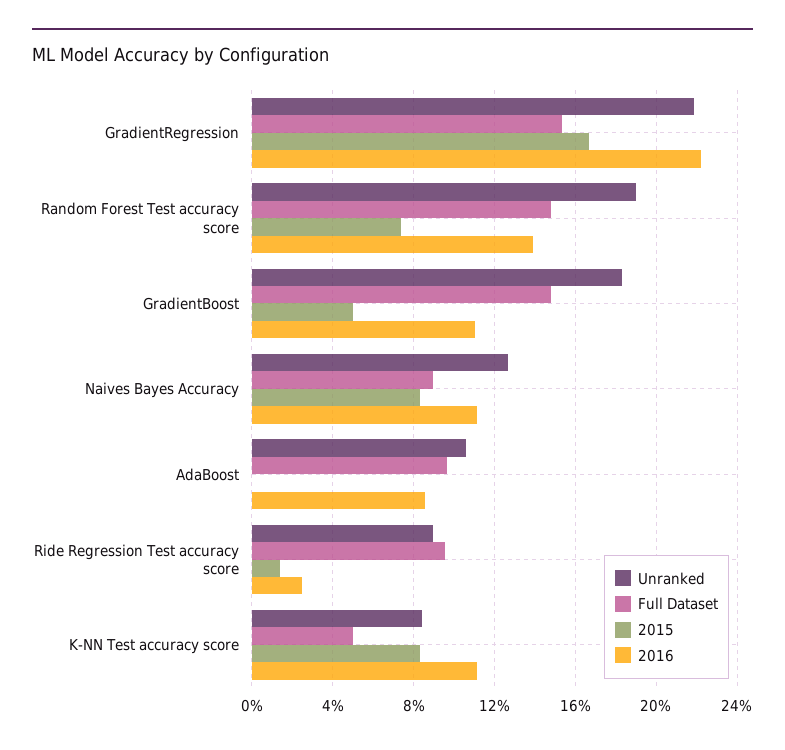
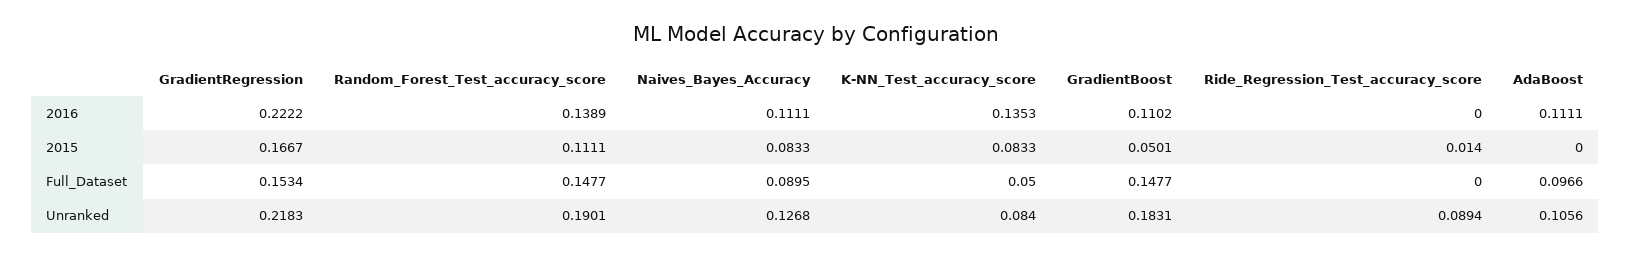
  {
    "Unranked": {
      "GradientRegression": 0.2183,
      "Random Forest Test accuracy score": 0.1901,
      "GradientBoost": 0.1831,
      "Naives Bayes Accuracy": 0.1268,
      "AdaBoost": 0.1056,
      "Ride Regression Test accuracy score": 0.0894,
      "K-NN Test accuracy score": 0.084
    },
    "Full Dataset": {
      "GradientRegression": 0.1534,
      "Random Forest Test accuracy score": 0.1477,
      "GradientBoost": 0.1477,
      "Naives Bayes Accuracy": 0.0895,
      "AdaBoost": 0.0966,
-     "Ride Regression Test accuracy score": 0.095,
+     "Ride Regression Test accuracy score": 0,
      "K-NN Test accuracy score": 0.05
    },
    "2015": {
      "GradientRegression": 0.1667,
-     "Random Forest Test accuracy score": 0.075,
+     "Random Forest Test accuracy score": 0.1111,
      "GradientBoost": 0.0501,
      "Naives Bayes Accuracy": 0.0833,
      "AdaBoost": 0,
      "Ride Regression Test accuracy score": 0.014,
      "K-NN Test accuracy score": 0.0833
    },
    "2016": {
      "GradientRegression": 0.2222,
      "Random Forest Test accuracy score": 0.1389,
      "GradientBoost": 0.1102,
      "Naives Bayes Accuracy": 0.1111,
-     "AdaBoost": 0.085,
+     "AdaBoost": 0.1111,
-     "Ride Regression Test accuracy score": 0.025,
+     "Ride Regression Test accuracy score": 0,
-     "K-NN Test accuracy score": 0.11
+     "K-NN Test accuracy score": 0.1353
    }
  }

